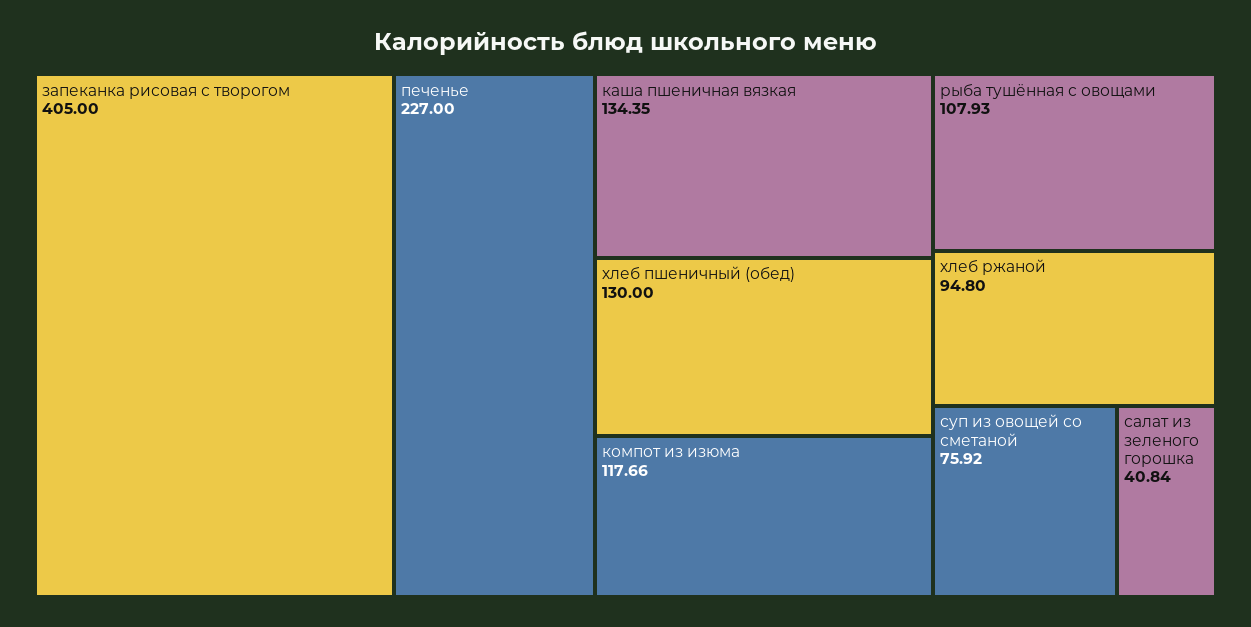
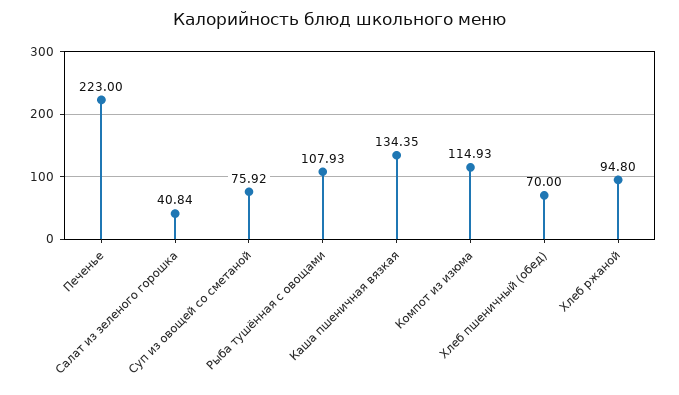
  {
-   "запеканка рисовая с творогом": 405,
-   "печенье": 227,
+   "печенье": 223,
    "каша пшеничная вязкая": 134.35,
-   "хлеб пшеничный (обед)": 130,
+   "хлеб пшеничный (обед)": 70,
-   "компот из изюма": 117.66,
+   "компот из изюма": 114.93,
    "рыба тушённая с овощами": 107.93,
    "хлеб ржаной": 94.8,
    "суп из овощей со сметаной": 75.92,
    "салат из зеленого горошка": 40.84
  }

